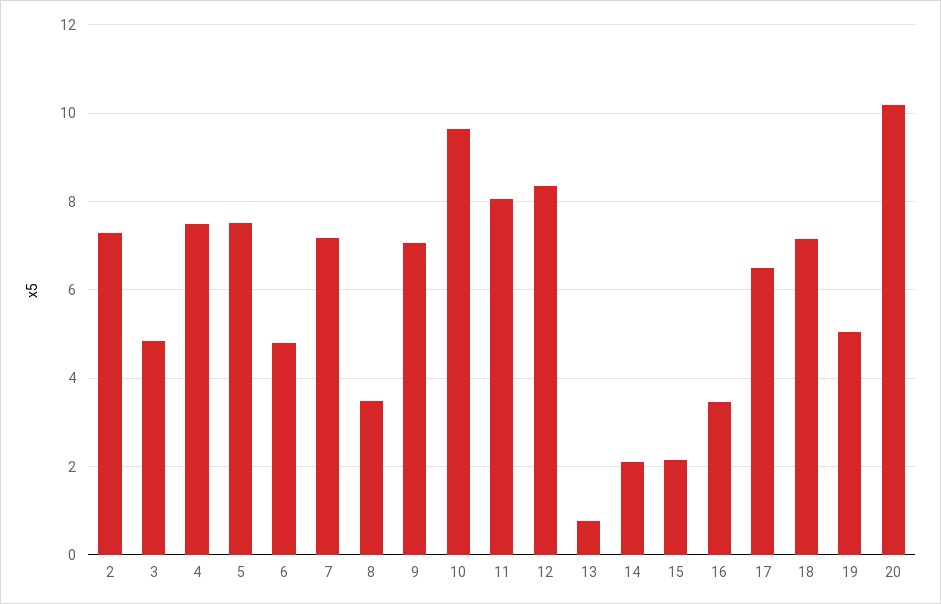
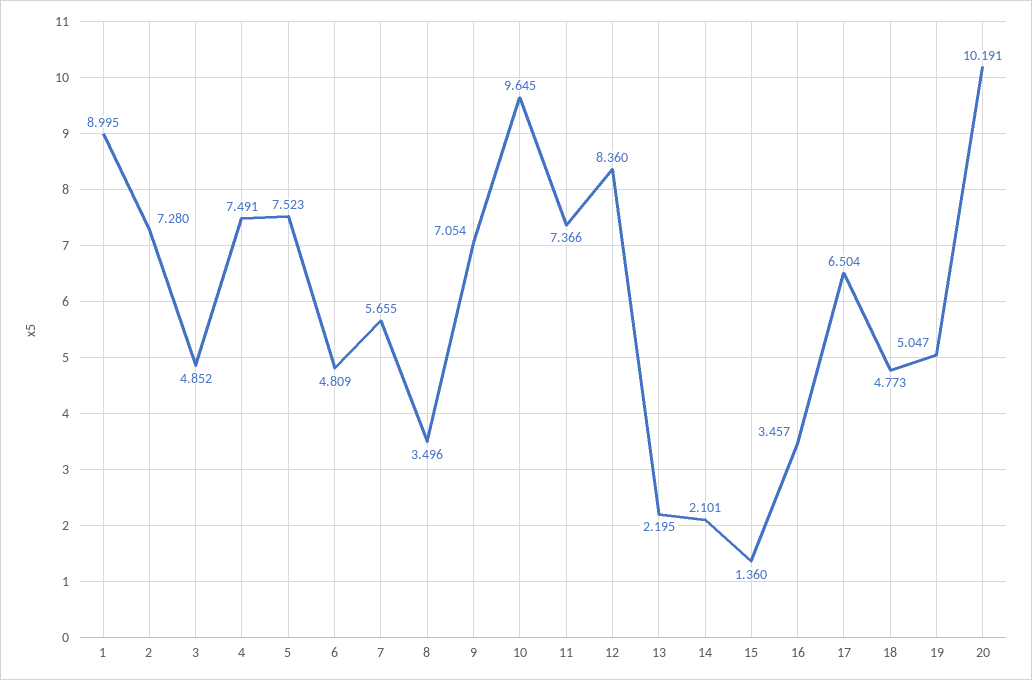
  {
    "2": 7.28,
    "3": 4.852,
    "4": 7.491,
    "5": 7.523,
    "6": 4.809,
-   "7": 7.2,
+   "7": 5.655,
    "8": 3.496,
    "9": 7.054,
    "10": 9.645,
-   "11": 8,
+   "11": 7.366,
    "12": 8.36,
-   "13": 0.8,
+   "13": 2.195,
    "14": 2.101,
-   "15": 2.2,
+   "15": 1.36,
    "16": 3.457,
    "17": 6.504,
-   "18": 7.2,
+   "18": 4.773,
    "19": 5.047,
-   "20": 10.191
+   "20": 10.191,
+   "1": 8.995
  }

